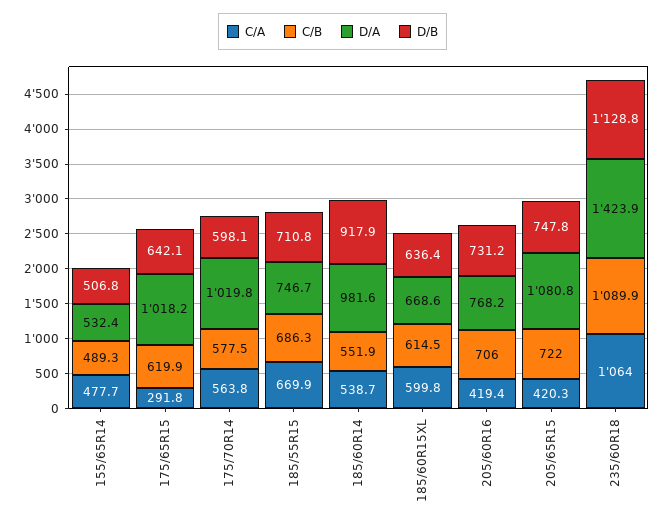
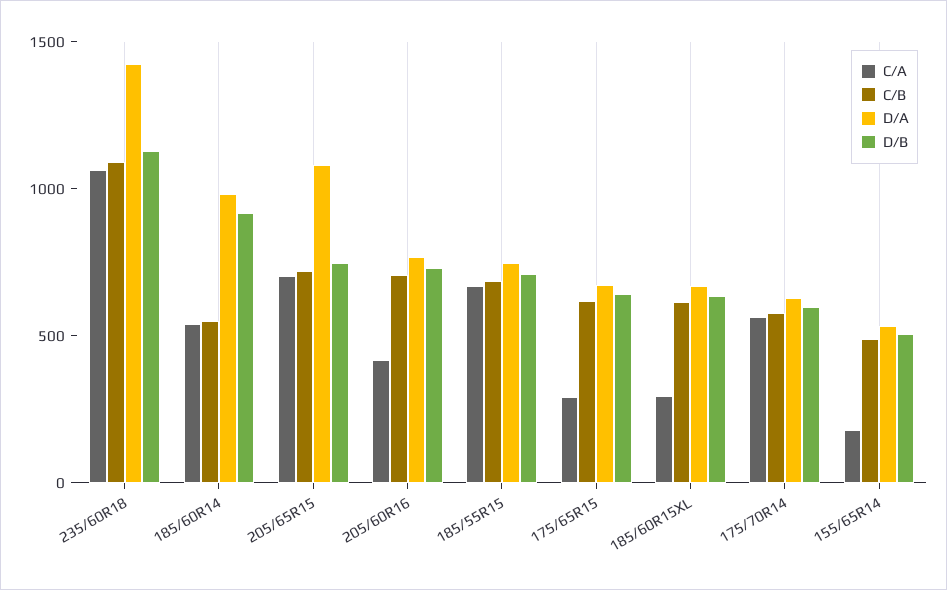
  {
    "C/A": {
-     "155/65R14": 477.7,
+     "155/65R14": 200,
      "175/65R15": 291.8,
      "175/70R14": 563.8,
      "185/55R15": 669.9,
      "185/60R14": 538.7,
-     "185/60R15XL": 599.8,
+     "185/60R15XL": 300,
      "205/60R16": 419.4,
-     "205/65R15": 420.3,
+     "205/65R15": 700,
      "235/60R18": 1064
    },
    "C/B": {
      "155/65R14": 489.3,
      "175/65R15": 619.9,
      "175/70R14": 577.5,
      "185/55R15": 686.3,
      "185/60R14": 551.9,
      "185/60R15XL": 614.5,
      "205/60R16": 706,
      "205/65R15": 722,
      "235/60R18": 1089.9
    },
    "D/A": {
      "155/65R14": 532.4,
-     "175/65R15": 1018.2,
+     "175/65R15": 700,
-     "175/70R14": 1019.8,
+     "175/70R14": 600,
      "185/55R15": 746.7,
      "185/60R14": 981.6,
      "185/60R15XL": 668.6,
      "205/60R16": 768.2,
      "205/65R15": 1080.8,
      "235/60R18": 1423.9
    },
    "D/B": {
      "155/65R14": 506.8,
      "175/65R15": 642.1,
      "175/70R14": 598.1,
      "185/55R15": 710.8,
      "185/60R14": 917.9,
      "185/60R15XL": 636.4,
      "205/60R16": 731.2,
      "205/65R15": 747.8,
      "235/60R18": 1128.8
    }
  }

